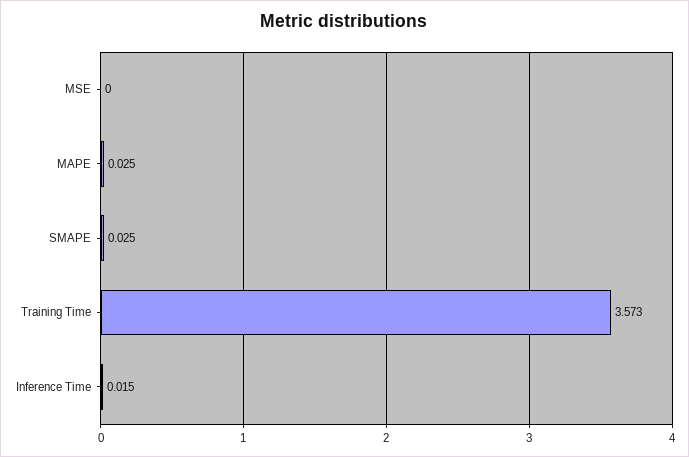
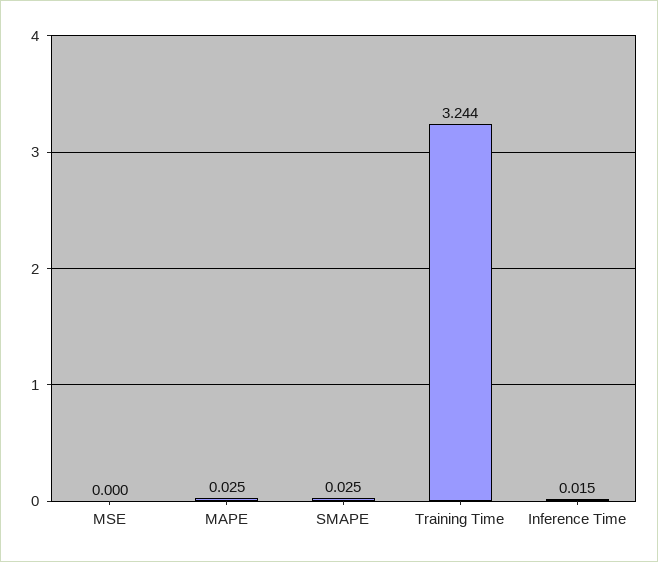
  {
    "MSE": 0,
    "MAPE": 0.025,
    "SMAPE": 0.025,
-   "Training Time": 3.573,
+   "Training Time": 3.244,
    "Inference Time": 0.015
  }

